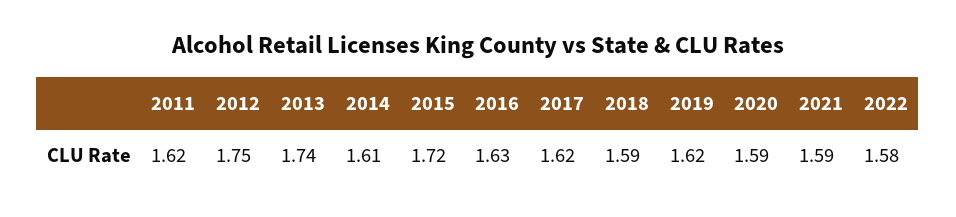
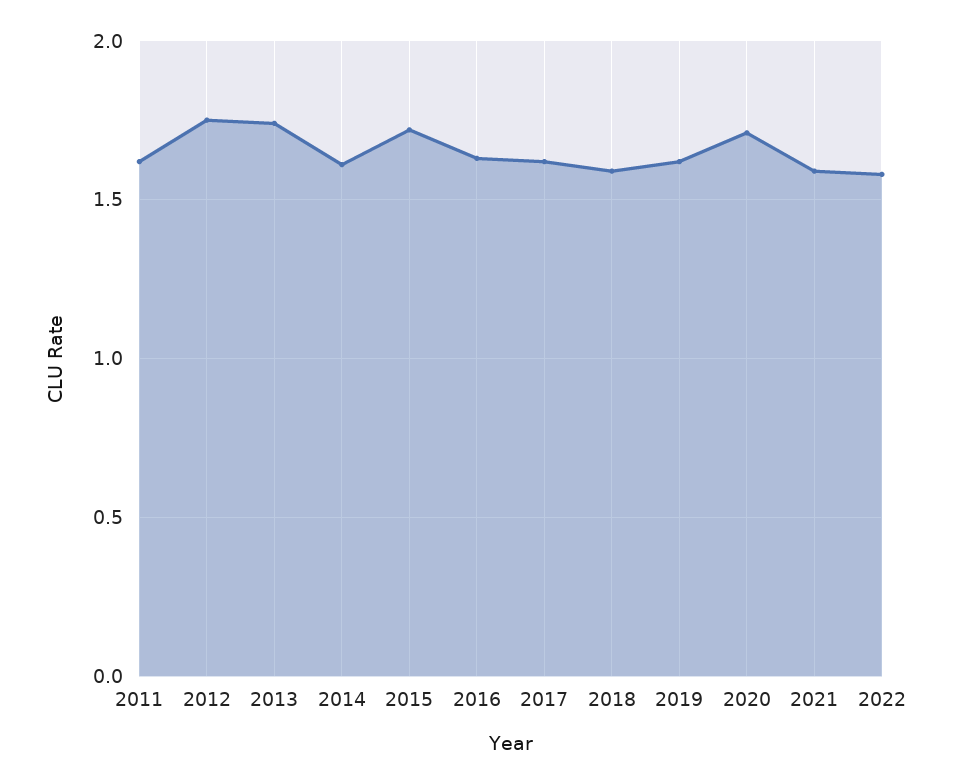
  {
    "2011": 1.62,
    "2012": 1.75,
    "2013": 1.74,
    "2014": 1.61,
    "2015": 1.72,
    "2016": 1.63,
    "2017": 1.62,
    "2018": 1.59,
    "2019": 1.62,
-   "2020": 1.59,
+   "2020": 1.7,
    "2021": 1.59,
    "2022": 1.58
  }

